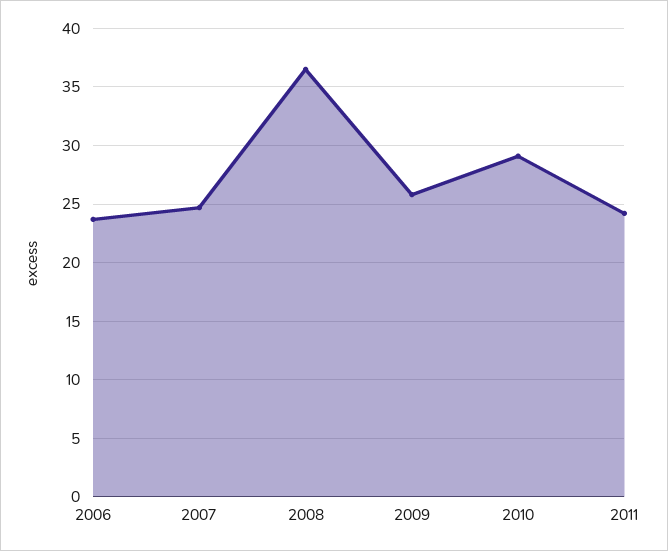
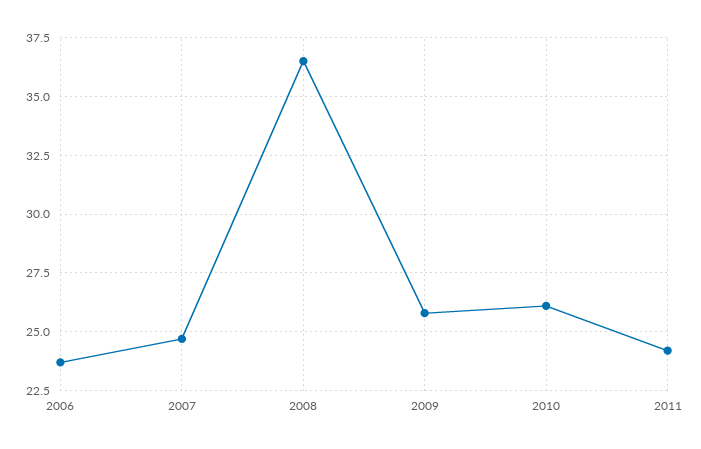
  {
    "2006": 23.5,
    "2007": 24.5,
    "2008": 36.5,
    "2009": 26,
-   "2010": 29,
+   "2010": 26,
    "2011": 24
  }

